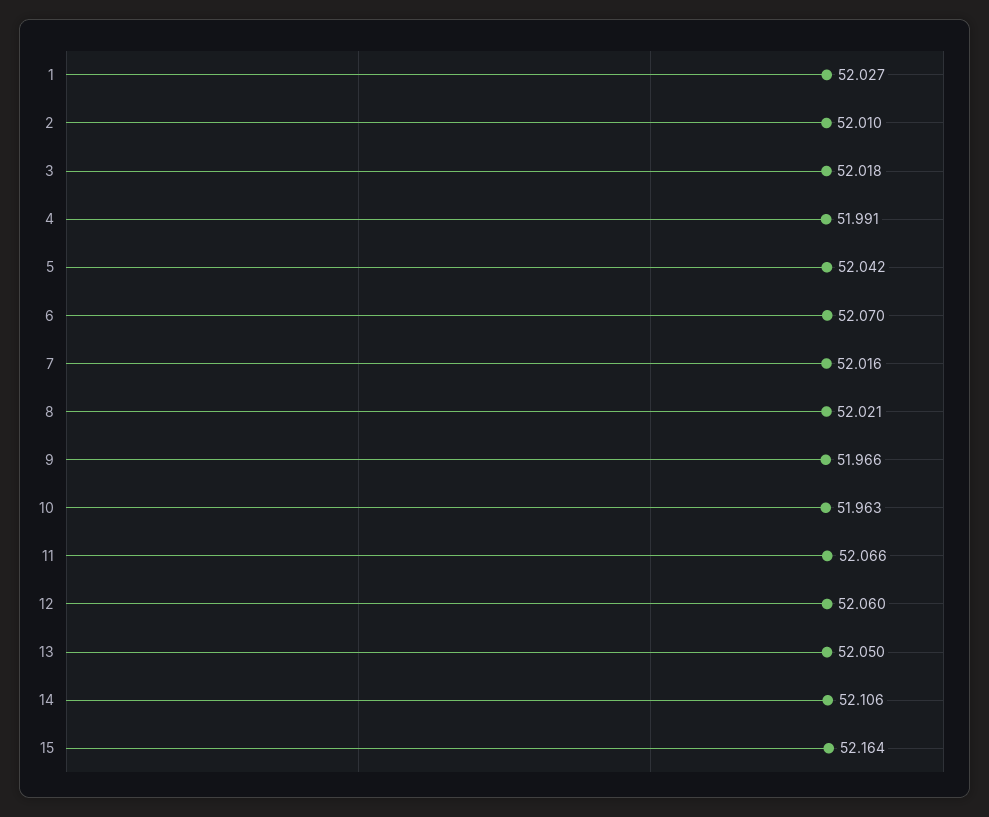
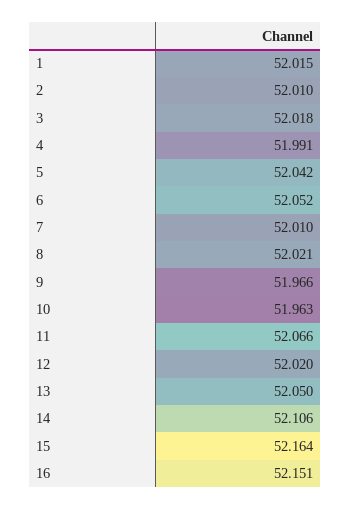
  {
-   "1": 52.027,
+   "1": 52.015,
    "2": 52.01,
    "3": 52.018,
    "4": 51.991,
    "5": 52.042,
-   "6": 52.07,
+   "6": 52.052,
-   "7": 52.016,
+   "7": 52.01,
    "8": 52.021,
    "9": 51.966,
    "10": 51.963,
    "11": 52.066,
-   "12": 52.06,
+   "12": 52.02,
    "13": 52.05,
    "14": 52.106,
-   "15": 52.164
+   "15": 52.164,
+   "16": 52.151
  }

